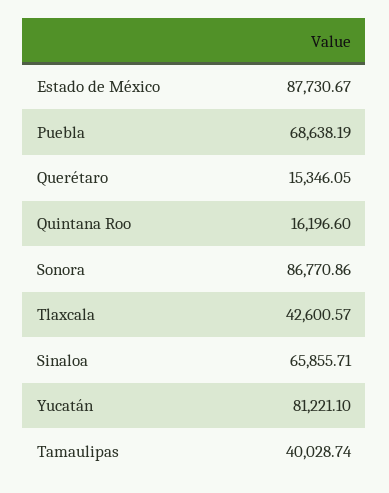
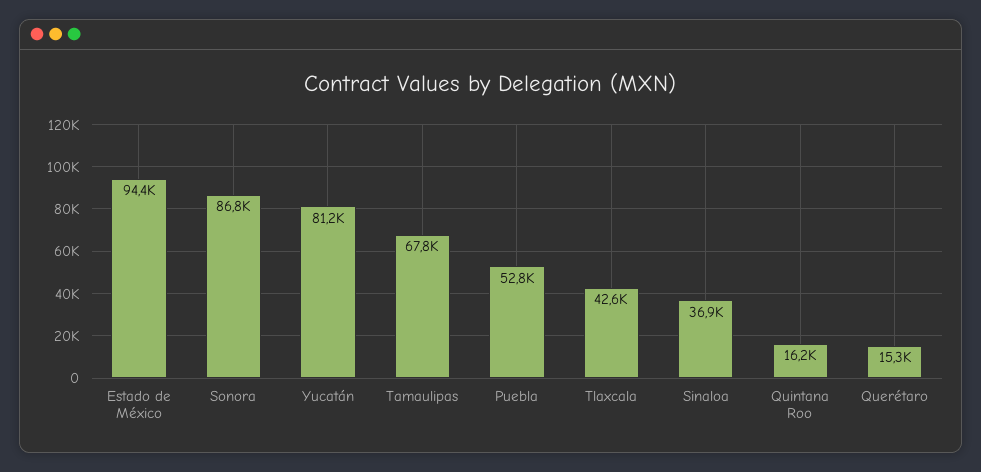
  {
-   "Estado de México": 87730.67,
+   "Estado de México": 94400,
-   "Puebla": 68638.19,
+   "Puebla": 52800,
    "Querétaro": 15346.05,
    "Quintana Roo": 16196.6,
    "Sonora": 86770.86,
    "Tlaxcala": 42600.57,
-   "Sinaloa": 65855.71,
+   "Sinaloa": 36900,
    "Yucatán": 81221.1,
-   "Tamaulipas": 40028.74
+   "Tamaulipas": 67800
  }

